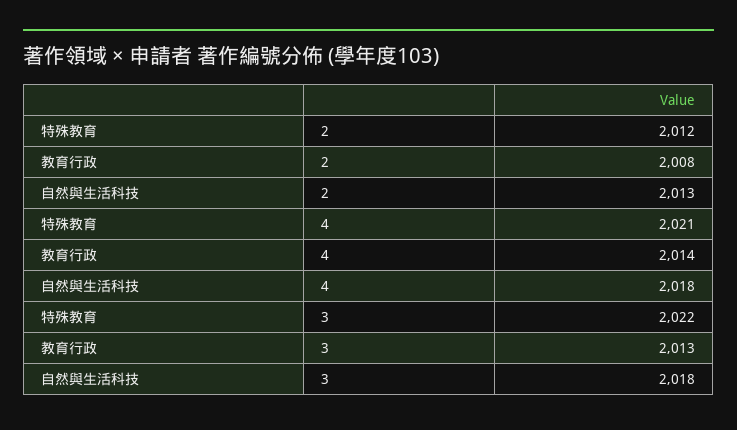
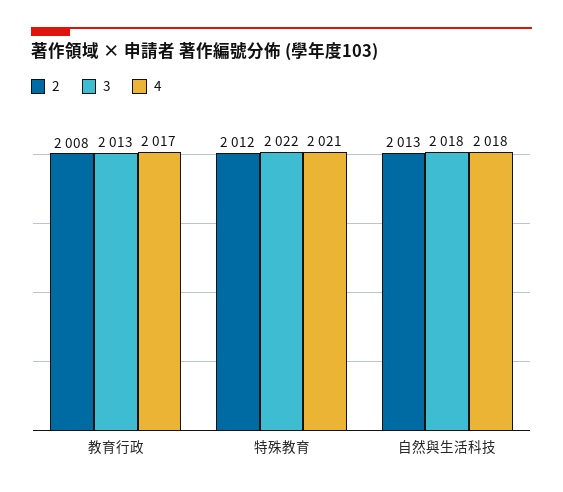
  {
    "2": {
      "特殊教育": 2012,
      "教育行政": 2008,
      "自然與生活科技": 2013
    },
    "4": {
      "特殊教育": 2021,
-     "教育行政": 2014,
+     "教育行政": 2017,
      "自然與生活科技": 2018
    },
    "3": {
      "特殊教育": 2022,
      "教育行政": 2013,
      "自然與生活科技": 2018
    }
  }

